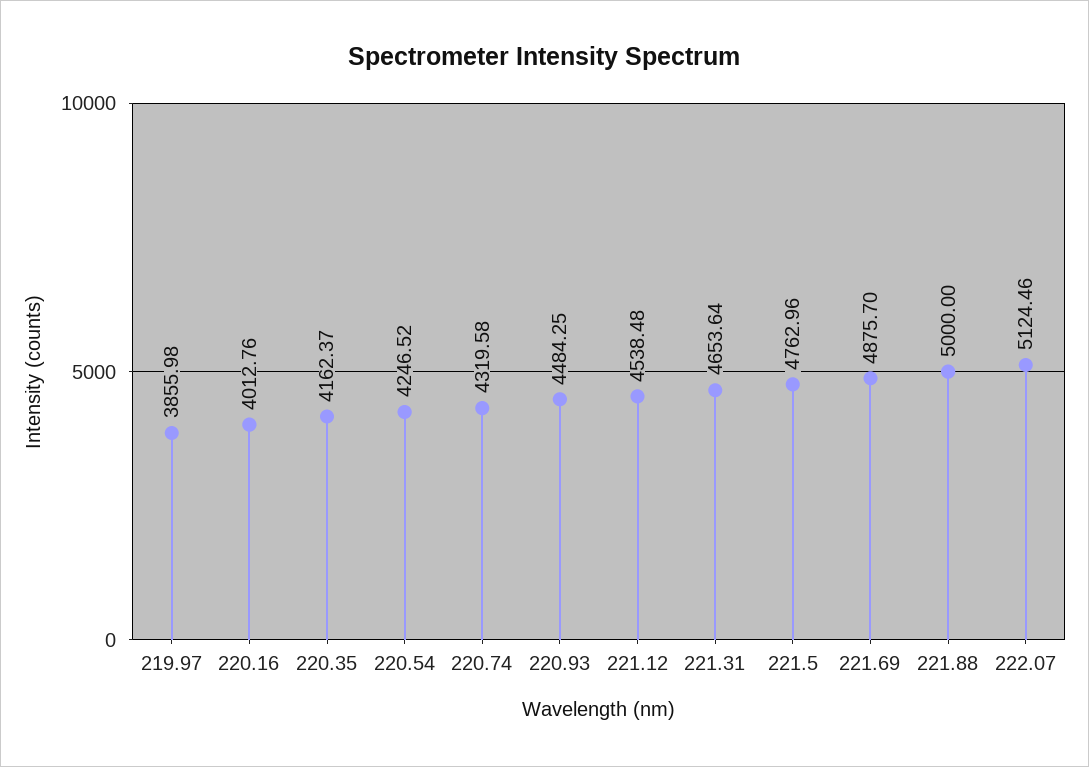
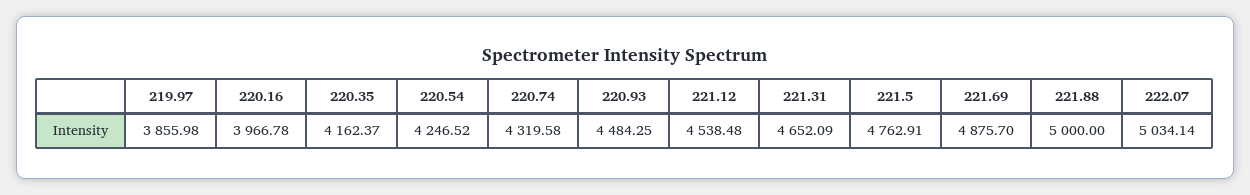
  {
    "219.97": 3855.98,
-   "220.16": 4012.76,
+   "220.16": 3966.78,
    "220.35": 4162.37,
    "220.54": 4246.52,
    "220.74": 4319.58,
    "220.93": 4484.25,
    "221.12": 4538.48,
-   "221.31": 4653.64,
+   "221.31": 4652.09,
-   "221.5": 4762.96,
+   "221.5": 4762.91,
    "221.69": 4875.7,
    "221.88": 5000,
-   "222.07": 5124.46
+   "222.07": 5034.14
  }

